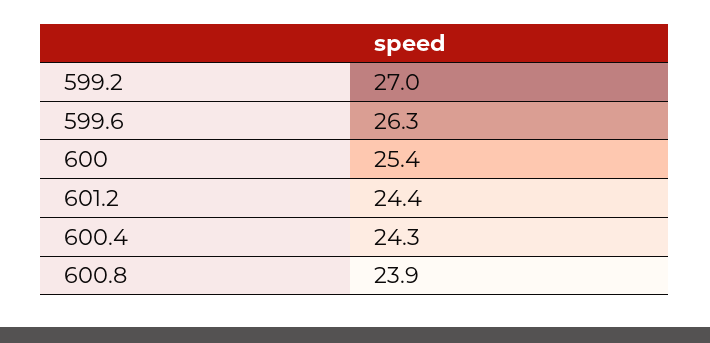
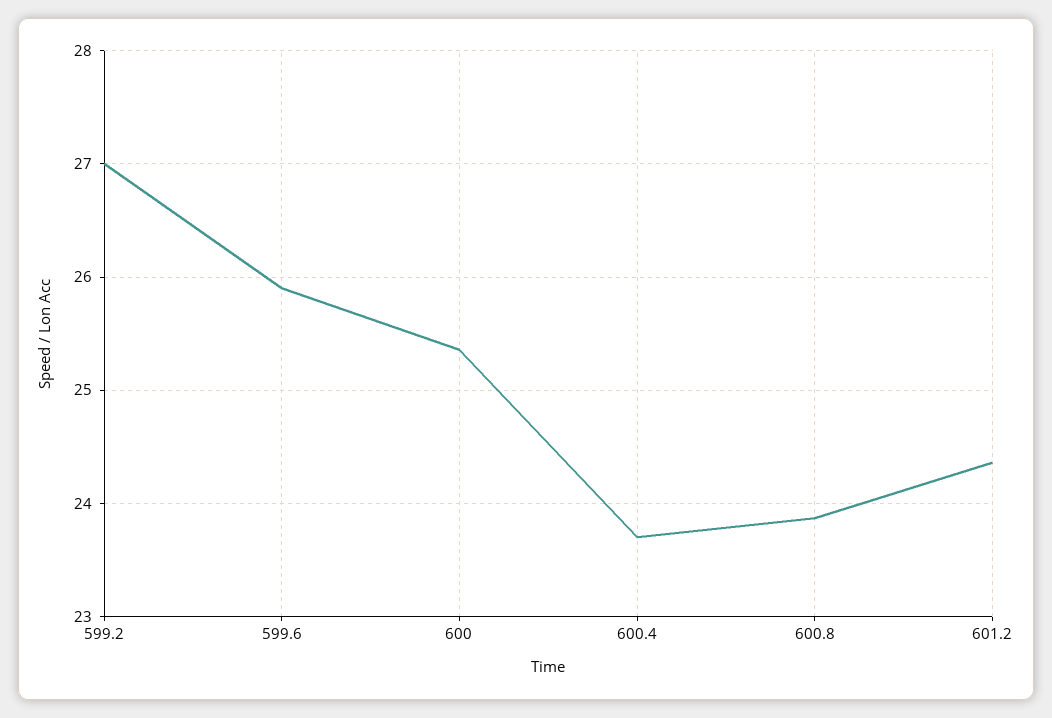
  {
    "599.2": 27,
-   "599.6": 26.3,
+   "599.6": 25.9,
    "600": 25.4,
    "601.2": 24.4,
-   "600.4": 24.3,
+   "600.4": 23.7,
    "600.8": 23.9
  }

